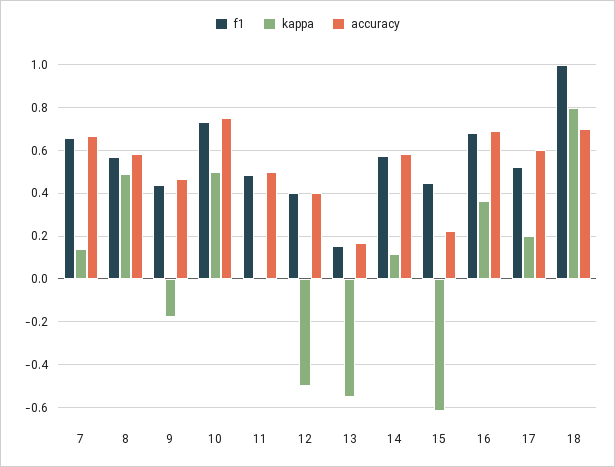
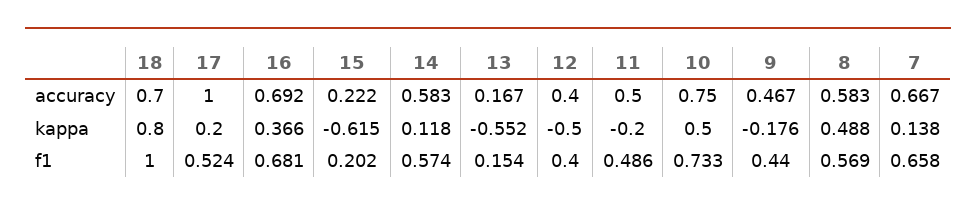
  {
    "f1": {
      "7": 0.658,
      "8": 0.569,
      "9": 0.44,
      "10": 0.733,
      "11": 0.486,
      "12": 0.4,
      "13": 0.154,
      "14": 0.574,
-     "15": 0.45,
+     "15": 0.202,
      "16": 0.681,
      "17": 0.524,
      "18": 1
    },
    "kappa": {
      "7": 0.138,
      "8": 0.488,
      "9": -0.176,
      "10": 0.5,
-     "11": 0,
+     "11": -0.2,
      "12": -0.5,
      "13": -0.552,
      "14": 0.118,
      "15": -0.615,
      "16": 0.366,
      "17": 0.2,
      "18": 0.8
    },
    "accuracy": {
      "7": 0.667,
      "8": 0.583,
      "9": 0.467,
      "10": 0.75,
      "11": 0.5,
      "12": 0.4,
      "13": 0.167,
      "14": 0.583,
      "15": 0.222,
      "16": 0.692,
-     "17": 0.6,
+     "17": 1,
      "18": 0.7
    }
  }

